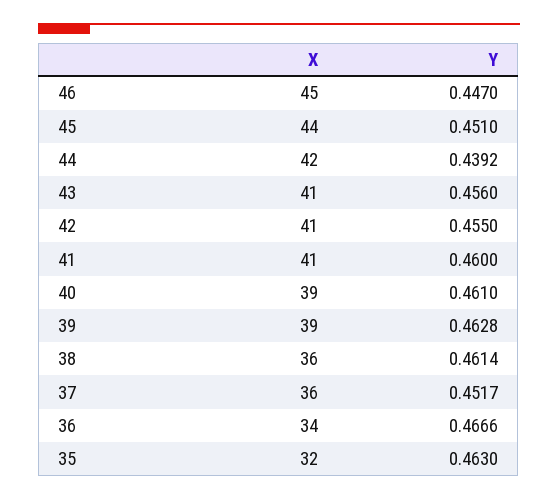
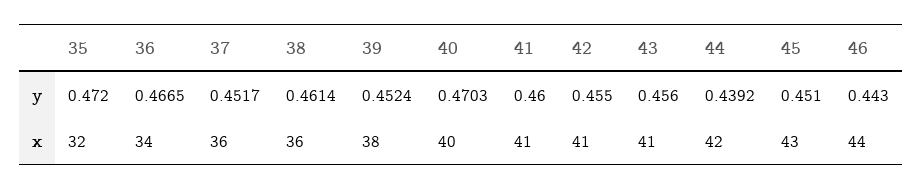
  {
    "X": {
-     "46": 45,
+     "46": 44,
-     "45": 44,
+     "45": 43,
      "44": 42,
      "43": 41,
      "42": 41,
      "41": 41,
-     "40": 39,
+     "40": 40,
-     "39": 39,
+     "39": 38,
      "38": 36,
      "37": 36,
      "36": 34,
      "35": 32
    },
    "Y": {
-     "46": 0.447,
+     "46": 0.443,
      "45": 0.451,
      "44": 0.4392,
      "43": 0.456,
      "42": 0.455,
      "41": 0.46,
-     "40": 0.461,
+     "40": 0.4703,
-     "39": 0.4628,
+     "39": 0.4524,
      "38": 0.4614,
      "37": 0.4517,
-     "36": 0.4666,
+     "36": 0.4665,
-     "35": 0.463
+     "35": 0.472
    }
  }

